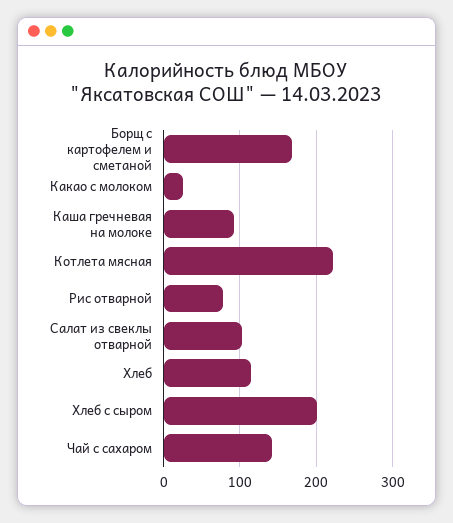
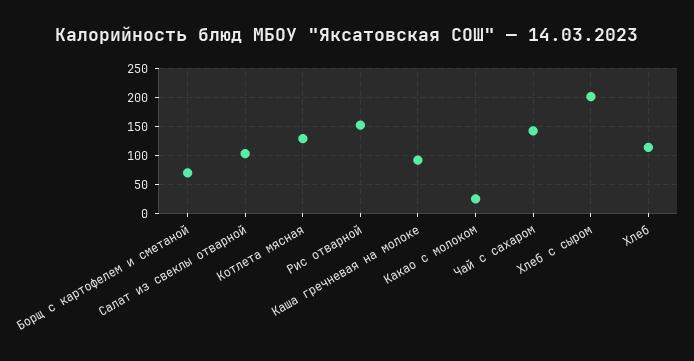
  {
-   "Борщ с картофелем и сметаной": 170,
+   "Борщ с картофелем и сметаной": 75,
    "Какао с молоком": 30,
    "Каша гречневая на молоке": 90,
-   "Котлета мясная": 220,
+   "Котлета мясная": 125,
-   "Рис отварной": 80,
+   "Рис отварной": 150,
    "Салат из свеклы отварной": 100,
    "Хлеб": 110,
    "Хлеб с сыром": 200,
    "Чай с сахаром": 140
  }

